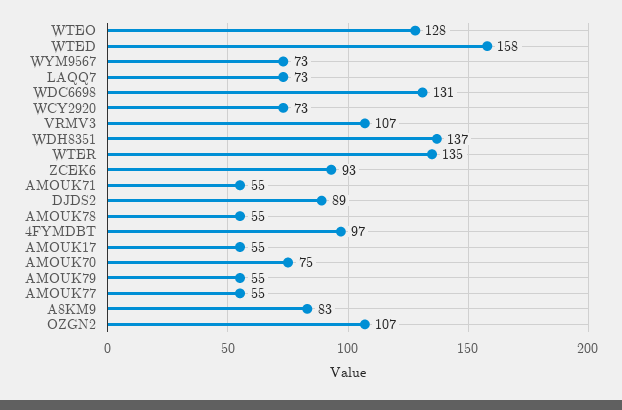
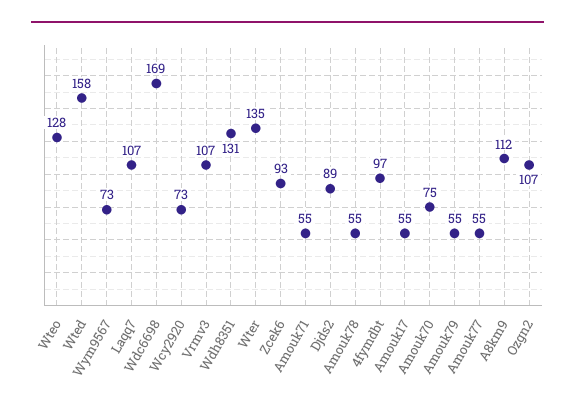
  {
    "WTEO": 128,
    "WTED": 158,
    "WYM9567": 73,
-   "LAQQ7": 73,
+   "LAQQ7": 107,
-   "WDC6698": 131,
+   "WDC6698": 169,
    "WCY2920": 73,
    "VRMV3": 107,
-   "WDH8351": 137,
+   "WDH8351": 131,
    "WTER": 135,
    "ZCEK6": 93,
    "AMOUK71": 55,
    "DJDS2": 89,
    "AMOUK78": 55,
    "4FYMDBT": 97,
    "AMOUK17": 55,
    "AMOUK70": 75,
    "AMOUK79": 55,
    "AMOUK77": 55,
-   "A8KM9": 83,
+   "A8KM9": 112,
    "OZGN2": 107
  }

